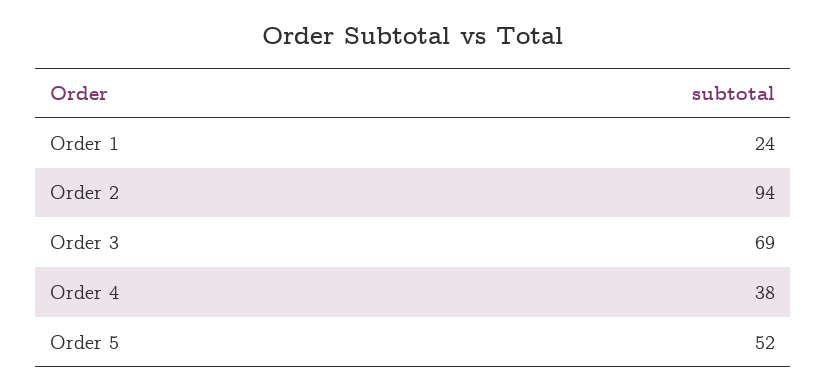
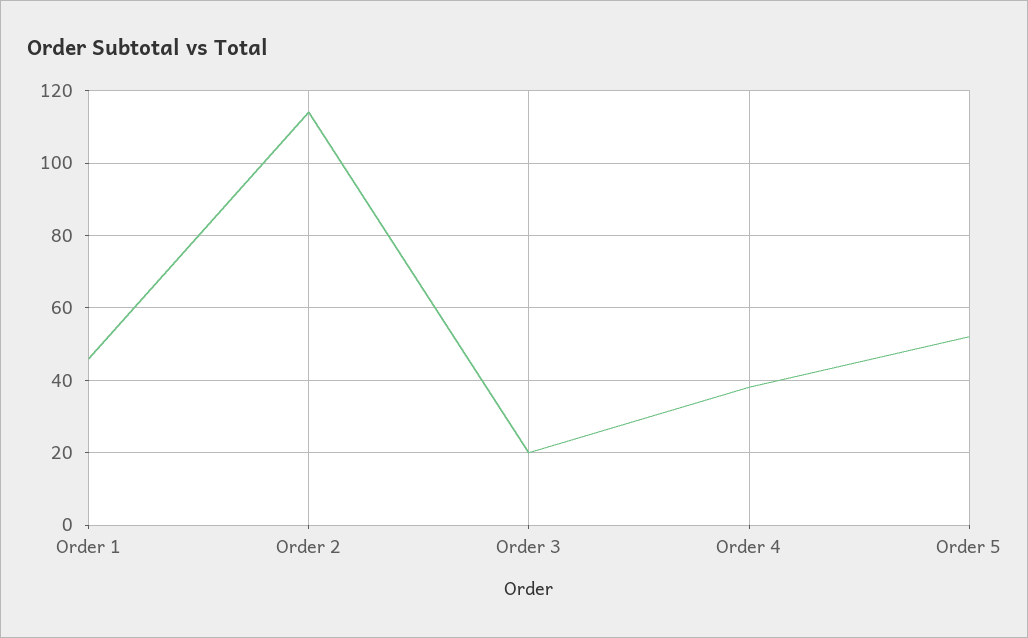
  {
-   "Order 1": 24,
+   "Order 1": 45,
-   "Order 2": 94,
+   "Order 2": 115,
-   "Order 3": 69,
+   "Order 3": 20,
    "Order 4": 38,
    "Order 5": 52
  }

